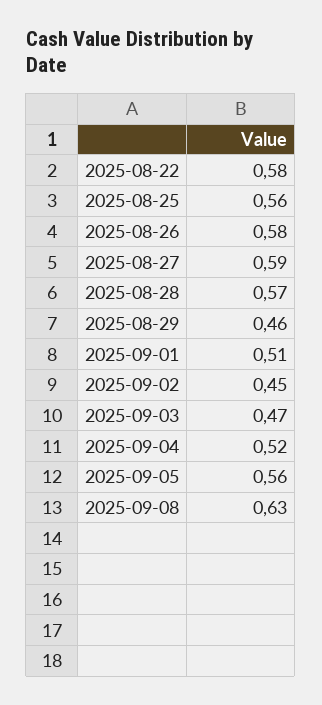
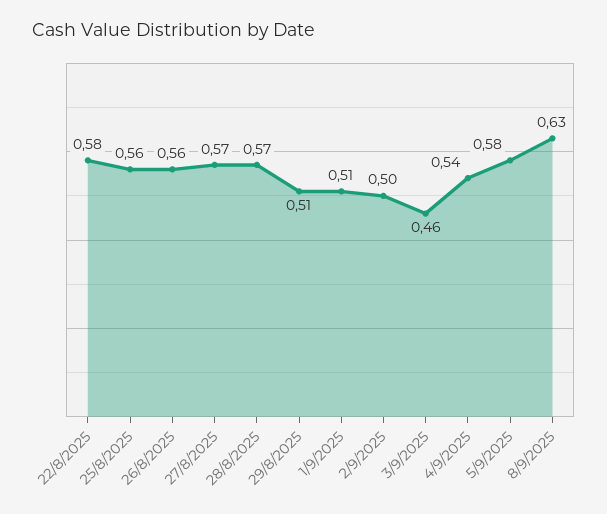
  {
    "2025-08-22": 0.58,
    "2025-08-25": 0.56,
-   "2025-08-26": 0.58,
+   "2025-08-26": 0.56,
-   "2025-08-27": 0.59,
+   "2025-08-27": 0.57,
    "2025-08-28": 0.57,
-   "2025-08-29": 0.46,
+   "2025-08-29": 0.51,
    "2025-09-01": 0.51,
-   "2025-09-02": 0.45,
+   "2025-09-02": 0.5,
-   "2025-09-03": 0.47,
+   "2025-09-03": 0.46,
-   "2025-09-04": 0.52,
+   "2025-09-04": 0.54,
-   "2025-09-05": 0.56,
+   "2025-09-05": 0.58,
    "2025-09-08": 0.63
  }

